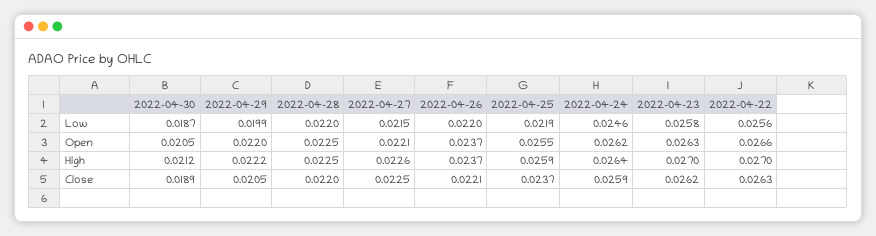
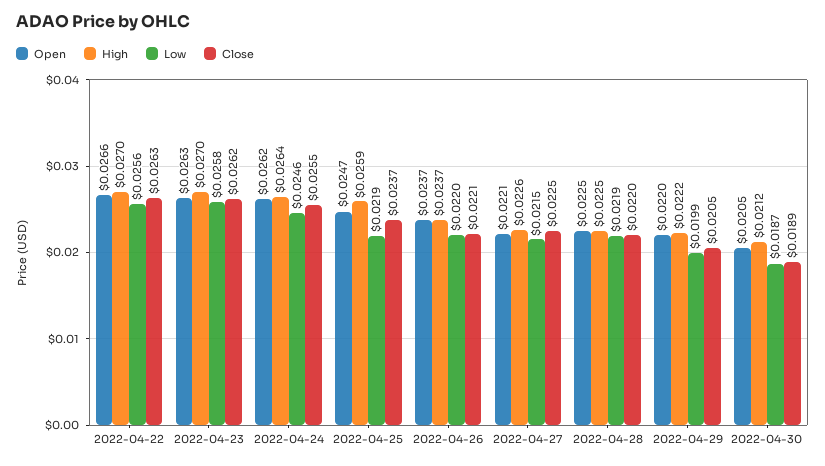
  {
    "Low": {
      "2022-04-30": 0.0187,
      "2022-04-29": 0.0199,
-     "2022-04-28": 0.022,
+     "2022-04-28": 0.0219,
      "2022-04-27": 0.0215,
      "2022-04-26": 0.022,
      "2022-04-25": 0.0219,
      "2022-04-24": 0.0246,
      "2022-04-23": 0.0258,
      "2022-04-22": 0.0256
    },
    "Open": {
      "2022-04-30": 0.0205,
      "2022-04-29": 0.022,
      "2022-04-28": 0.0225,
      "2022-04-27": 0.0221,
      "2022-04-26": 0.0237,
-     "2022-04-25": 0.0255,
+     "2022-04-25": 0.0247,
      "2022-04-24": 0.0262,
      "2022-04-23": 0.0263,
      "2022-04-22": 0.0266
    },
    "High": {
      "2022-04-30": 0.0212,
      "2022-04-29": 0.0222,
      "2022-04-28": 0.0225,
      "2022-04-27": 0.0226,
      "2022-04-26": 0.0237,
      "2022-04-25": 0.0259,
      "2022-04-24": 0.0264,
      "2022-04-23": 0.027,
      "2022-04-22": 0.027
    },
    "Close": {
      "2022-04-30": 0.0189,
      "2022-04-29": 0.0205,
      "2022-04-28": 0.022,
      "2022-04-27": 0.0225,
      "2022-04-26": 0.0221,
      "2022-04-25": 0.0237,
-     "2022-04-24": 0.0259,
+     "2022-04-24": 0.0255,
      "2022-04-23": 0.0262,
      "2022-04-22": 0.0263
    }
  }

